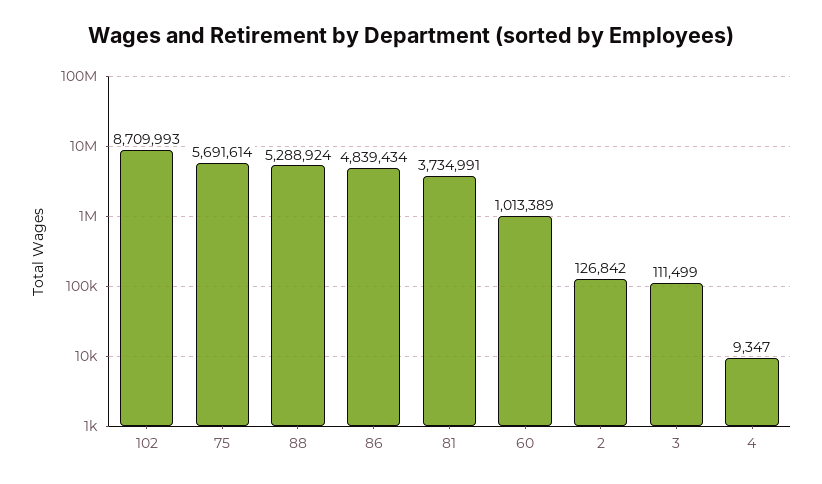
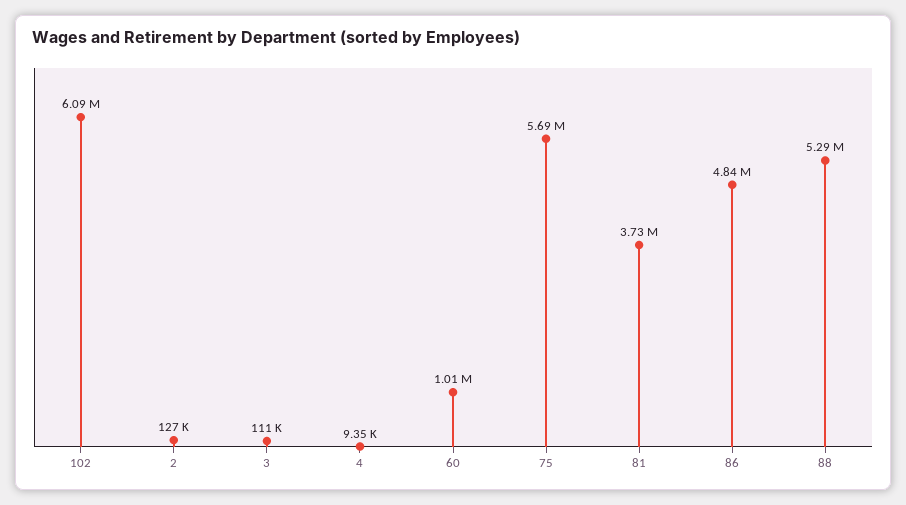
  {
-   "102": 8709993,
+   "102": 6090000,
    "75": 5691614,
    "88": 5288924,
    "86": 4839434,
    "81": 3734991,
    "60": 1013389,
    "2": 126842,
    "3": 111499,
    "4": 9347
  }

